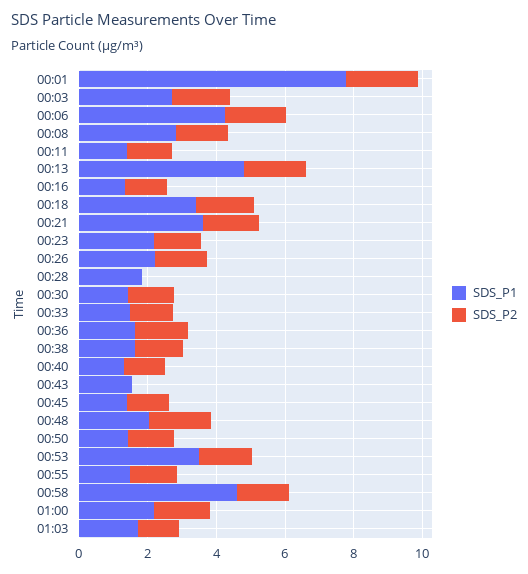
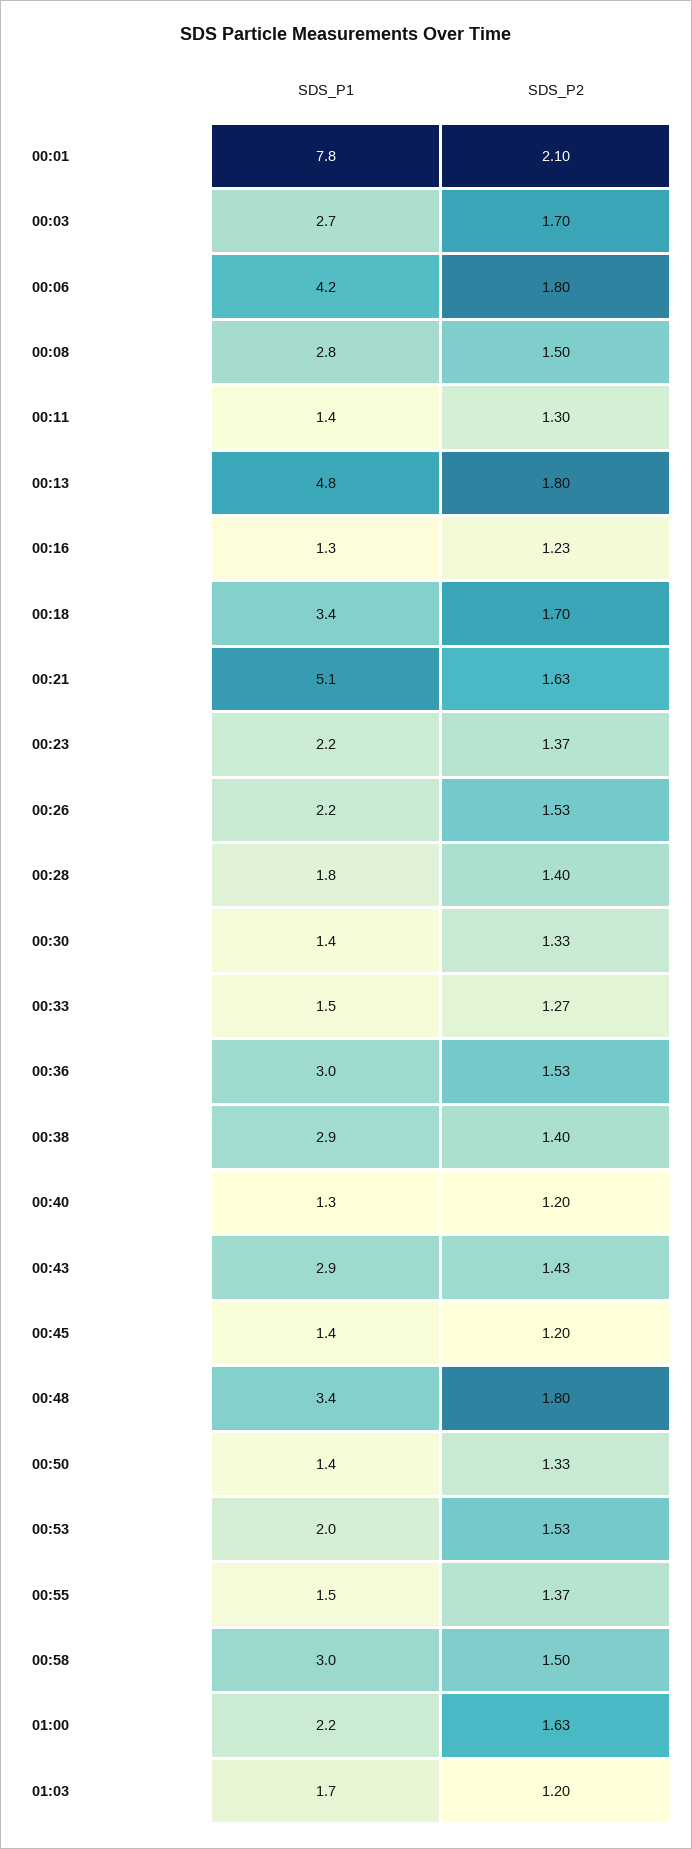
  {
    "SDS_P1": {
      "00:01": 7.8,
      "00:03": 2.7,
      "00:06": 4.2,
      "00:08": 2.8,
      "00:11": 1.4,
      "00:13": 4.8,
      "00:16": 1.3,
      "00:18": 3.4,
-     "00:21": 3.5,
+     "00:21": 5.1,
      "00:23": 2.2,
      "00:26": 2.2,
      "00:28": 1.8,
      "00:30": 1.4,
      "00:33": 1.5,
-     "00:36": 1.5,
+     "00:36": 3,
-     "00:38": 1.5,
+     "00:38": 2.9,
      "00:40": 1.3,
-     "00:43": 1.5,
+     "00:43": 2.9,
      "00:45": 1.4,
-     "00:48": 2,
+     "00:48": 3.4,
      "00:50": 1.4,
-     "00:53": 3.5,
+     "00:53": 2,
      "00:55": 1.5,
-     "00:58": 4.5,
+     "00:58": 3,
      "01:00": 2.2,
      "01:03": 1.7
    },
    "SDS_P2": {
      "00:01": 2.1,
      "00:03": 1.7,
      "00:06": 1.8,
      "00:08": 1.5,
      "00:11": 1.3,
      "00:13": 1.8,
      "00:16": 1.23,
      "00:18": 1.7,
      "00:21": 1.63,
      "00:23": 1.37,
      "00:26": 1.53,
-     "00:28": 0,
+     "00:28": 1.4,
      "00:30": 1.33,
      "00:33": 1.27,
      "00:36": 1.53,
      "00:38": 1.4,
      "00:40": 1.2,
-     "00:43": 0,
+     "00:43": 1.43,
      "00:45": 1.2,
      "00:48": 1.8,
      "00:50": 1.33,
      "00:53": 1.53,
      "00:55": 1.37,
      "00:58": 1.5,
      "01:00": 1.63,
      "01:03": 1.2
    }
  }

